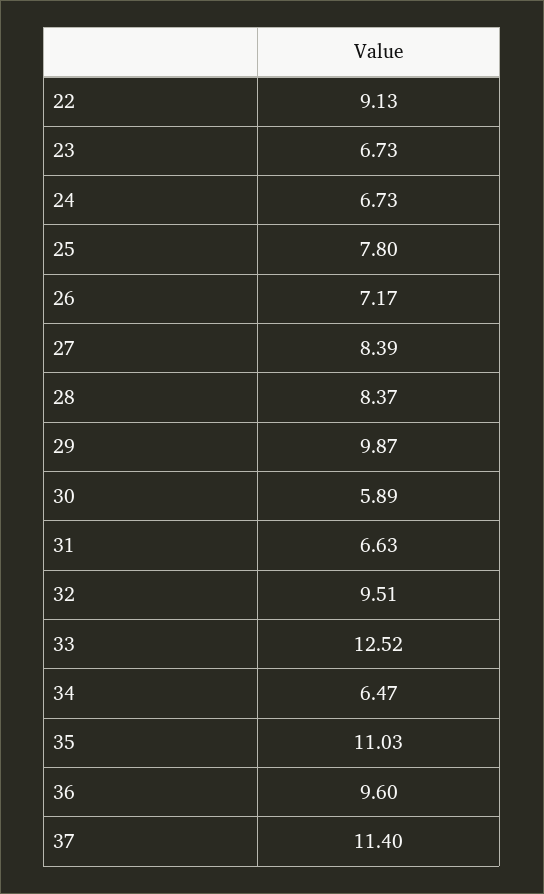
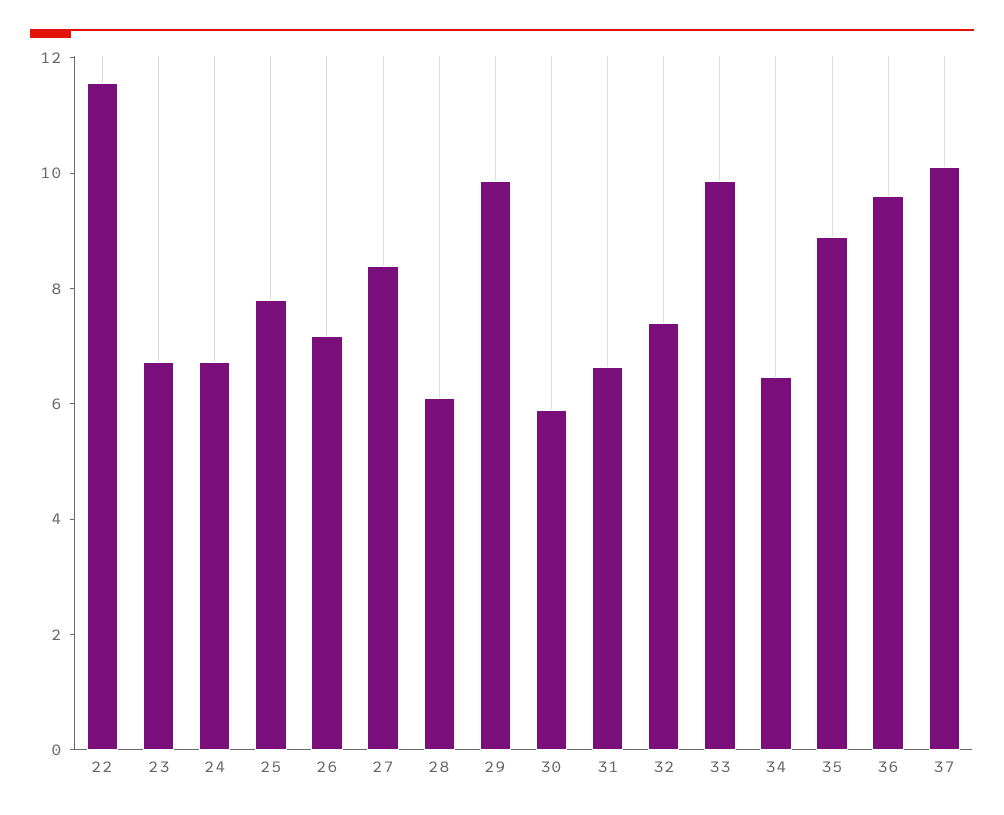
  {
-   "22": 9.13,
+   "22": 11.5,
    "23": 6.73,
    "24": 6.73,
    "25": 7.8,
    "26": 7.17,
    "27": 8.39,
-   "28": 8.37,
+   "28": 6,
    "29": 9.87,
    "30": 5.89,
    "31": 6.63,
-   "32": 9.51,
+   "32": 7.5,
-   "33": 12.52,
+   "33": 10,
    "34": 6.47,
-   "35": 11.03,
+   "35": 9,
    "36": 9.6,
-   "37": 11.4
+   "37": 10
  }

